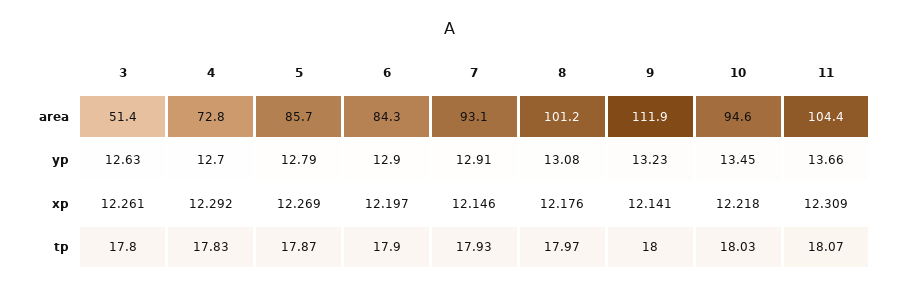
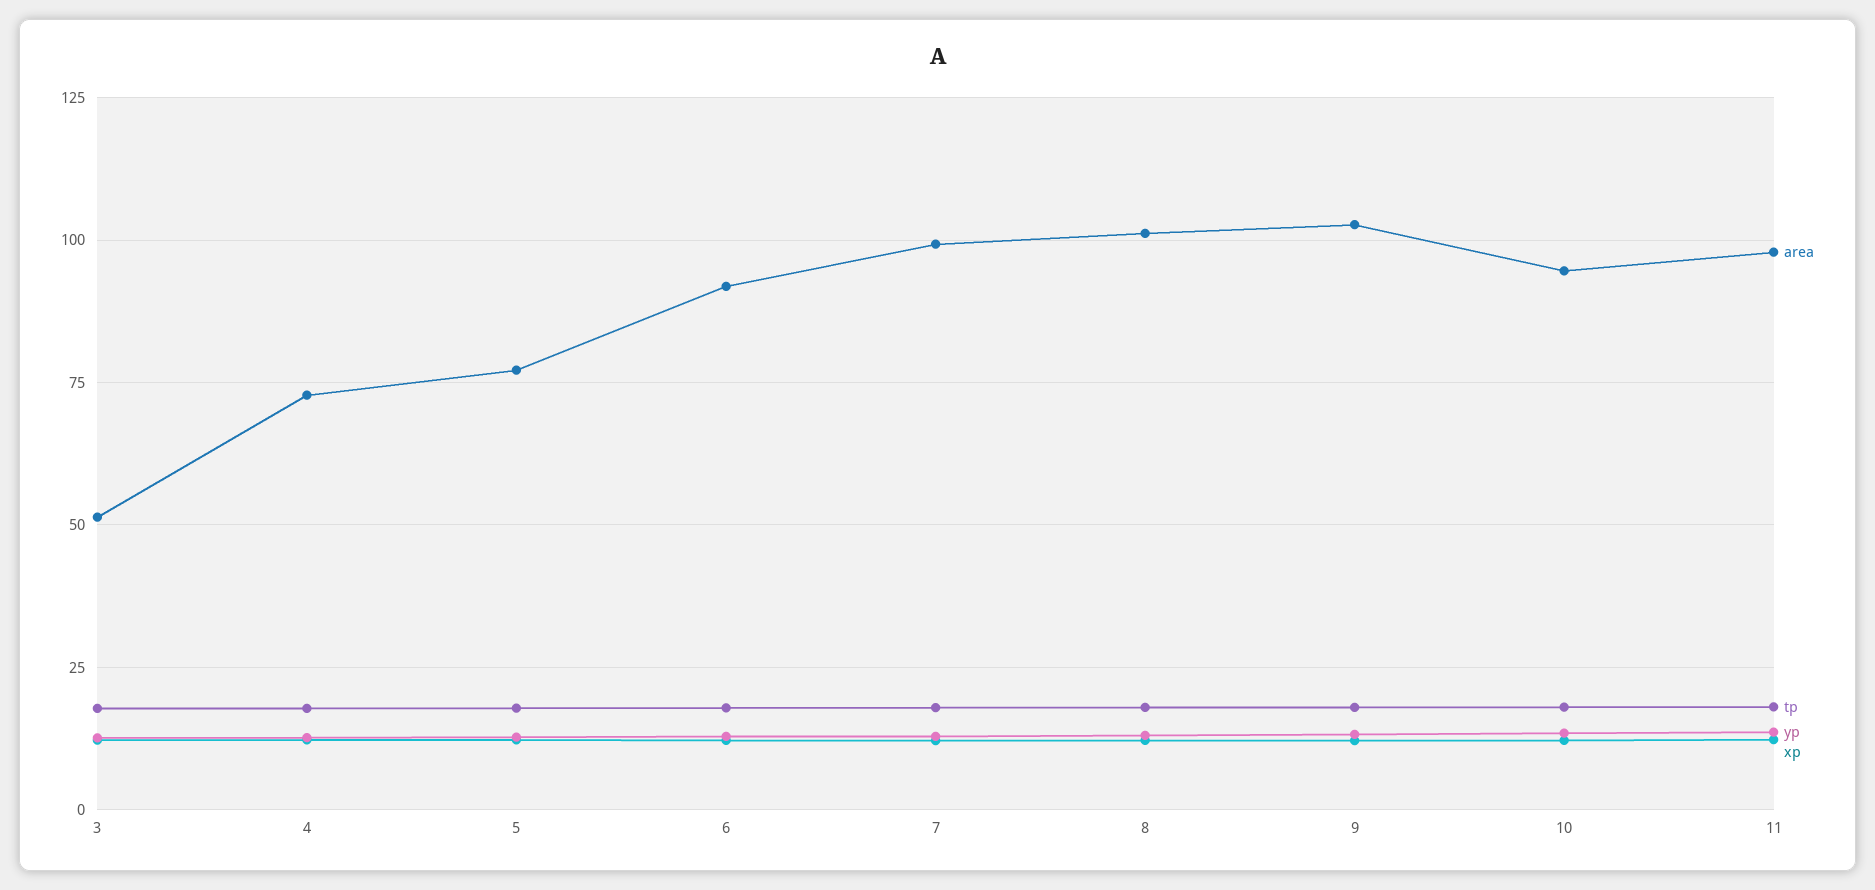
  {
    "area": {
      "3": 51.4,
      "4": 72.8,
-     "5": 85.7,
+     "5": 77.5,
-     "6": 84.3,
+     "6": 92.5,
-     "7": 93.1,
+     "7": 100,
      "8": 101.2,
-     "9": 111.9,
+     "9": 102.5,
      "10": 94.6,
-     "11": 104.4
+     "11": 97.5
    },
    "yp": {
      "3": 12.63,
      "4": 12.7,
      "5": 12.79,
      "6": 12.9,
      "7": 12.91,
      "8": 13.08,
      "9": 13.23,
      "10": 13.45,
      "11": 13.66
    },
    "xp": {
      "3": 12.261,
      "4": 12.292,
      "5": 12.269,
      "6": 12.197,
      "7": 12.146,
      "8": 12.176,
      "9": 12.141,
      "10": 12.218,
      "11": 12.309
    },
    "tp": {
      "3": 17.8,
      "4": 17.83,
      "5": 17.87,
      "6": 17.9,
      "7": 17.93,
      "8": 17.97,
      "9": 18,
      "10": 18.03,
      "11": 18.07
    }
  }

